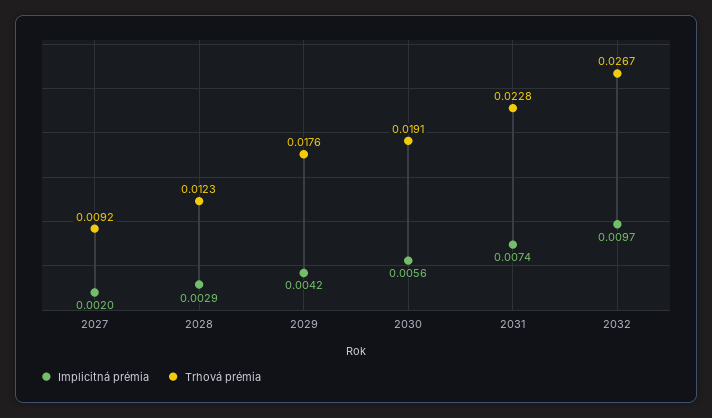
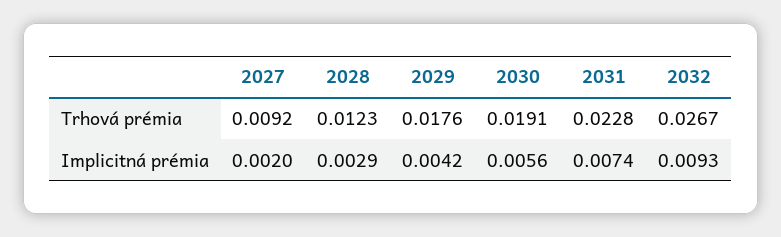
  {
    "Implicitná prémia": {
      "2027": 0.002,
      "2028": 0.0029,
      "2029": 0.0042,
      "2030": 0.0056,
      "2031": 0.0074,
-     "2032": 0.0097
+     "2032": 0.0093
    },
    "Trhová prémia": {
      "2027": 0.0092,
      "2028": 0.0123,
      "2029": 0.0176,
      "2030": 0.0191,
      "2031": 0.0228,
      "2032": 0.0267
    }
  }

